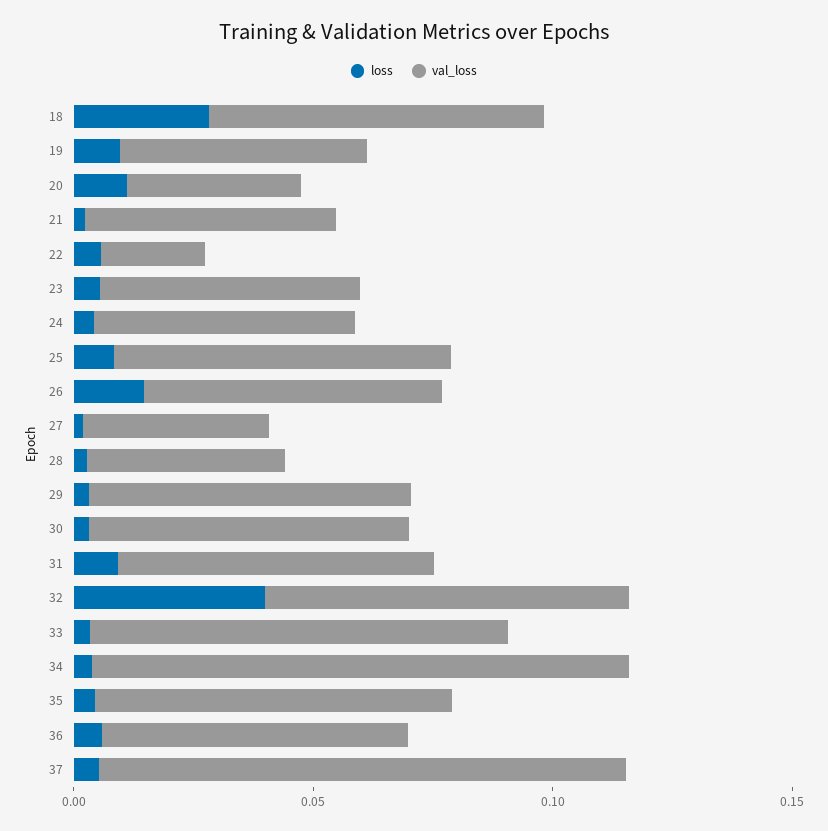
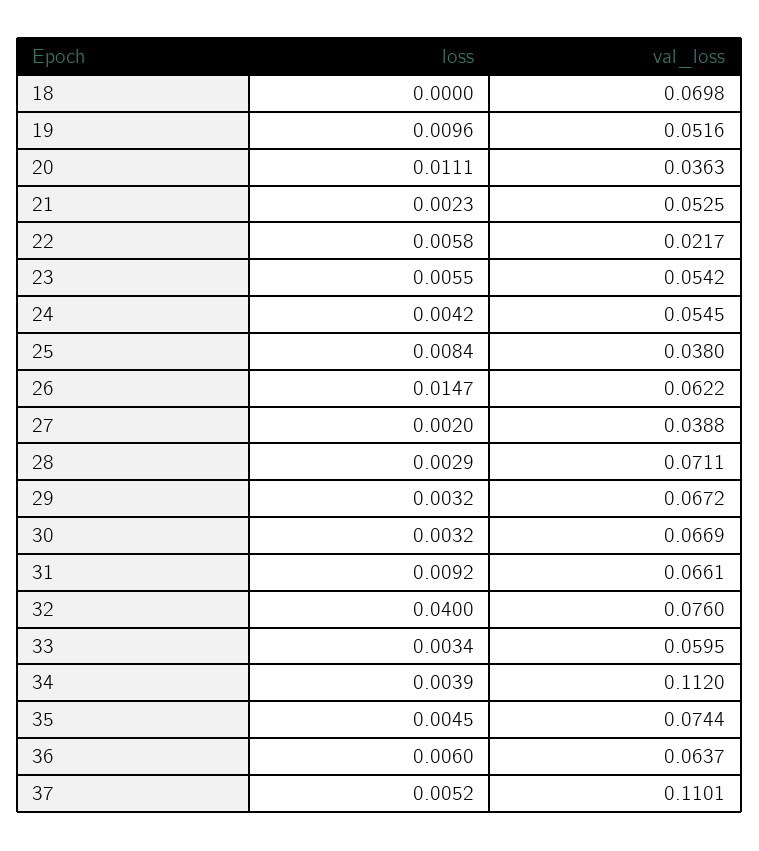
  {
    "loss": {
-     "18": 0.03,
+     "18": 0,
      "19": 0.0096,
      "20": 0.0111,
      "21": 0.0023,
      "22": 0.0058,
      "23": 0.0055,
      "24": 0.0042,
      "25": 0.0084,
      "26": 0.0147,
      "27": 0.002,
      "28": 0.0029,
      "29": 0.0032,
      "30": 0.0032,
      "31": 0.0092,
      "32": 0.04,
      "33": 0.0034,
      "34": 0.0039,
      "35": 0.0045,
      "36": 0.006,
      "37": 0.0052
    },
    "val_loss": {
      "18": 0.0698,
      "19": 0.0516,
      "20": 0.0363,
      "21": 0.0525,
      "22": 0.0217,
      "23": 0.0542,
      "24": 0.0545,
-     "25": 0.07,
+     "25": 0.038,
      "26": 0.0622,
      "27": 0.0388,
-     "28": 0.04,
+     "28": 0.0711,
      "29": 0.0672,
      "30": 0.0669,
      "31": 0.0661,
      "32": 0.076,
-     "33": 0.09,
+     "33": 0.0595,
      "34": 0.112,
      "35": 0.0744,
      "36": 0.0637,
      "37": 0.1101
    }
  }

